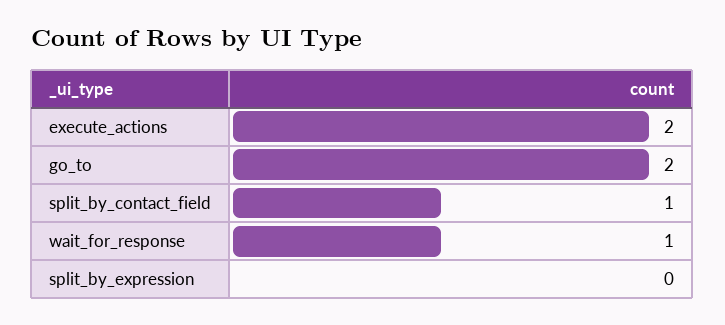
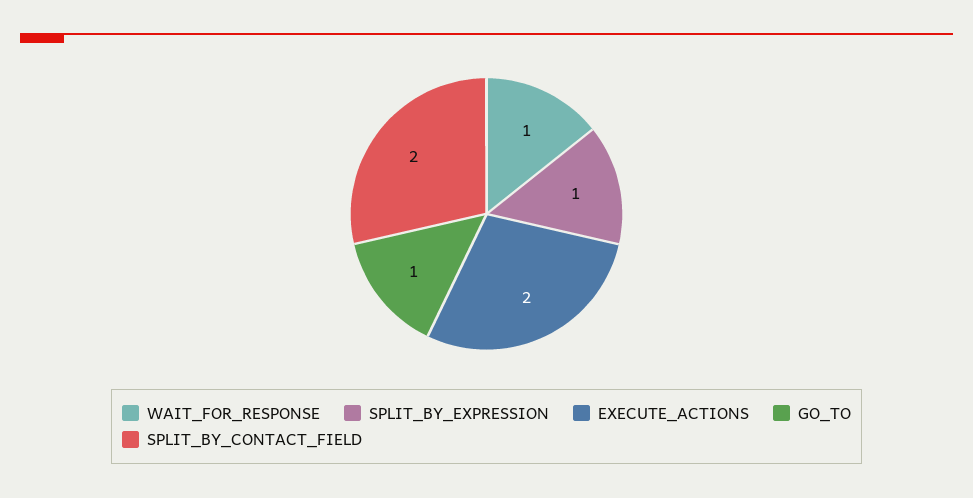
  {
    "execute_actions": 2,
-   "go_to": 2,
+   "go_to": 1,
-   "split_by_contact_field": 1,
+   "split_by_contact_field": 2,
    "wait_for_response": 1,
-   "split_by_expression": 0
+   "split_by_expression": 1
  }

